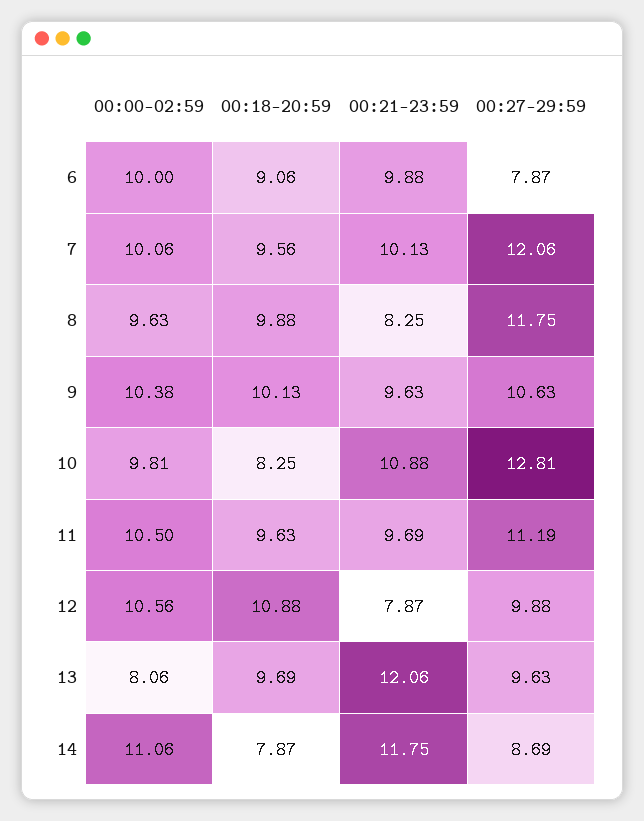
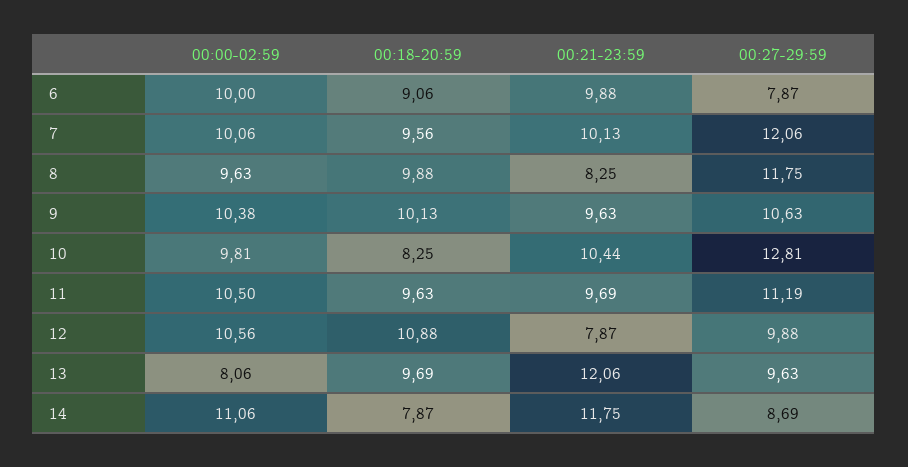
  {
    "00:00-02:59": {
      "6": 10,
      "7": 10.06,
      "8": 9.63,
      "9": 10.38,
      "10": 9.81,
      "11": 10.5,
      "12": 10.56,
      "13": 8.06,
      "14": 11.06
    },
    "00:18-20:59": {
      "6": 9.06,
      "7": 9.56,
      "8": 9.88,
      "9": 10.13,
      "10": 8.25,
      "11": 9.63,
      "12": 10.88,
      "13": 9.69,
      "14": 7.87
    },
    "00:21-23:59": {
      "6": 9.88,
      "7": 10.13,
      "8": 8.25,
      "9": 9.63,
-     "10": 10.88,
+     "10": 10.44,
      "11": 9.69,
      "12": 7.87,
      "13": 12.06,
      "14": 11.75
    },
    "00:27-29:59": {
      "6": 7.87,
      "7": 12.06,
      "8": 11.75,
      "9": 10.63,
      "10": 12.81,
      "11": 11.19,
      "12": 9.88,
      "13": 9.63,
      "14": 8.69
    }
  }

